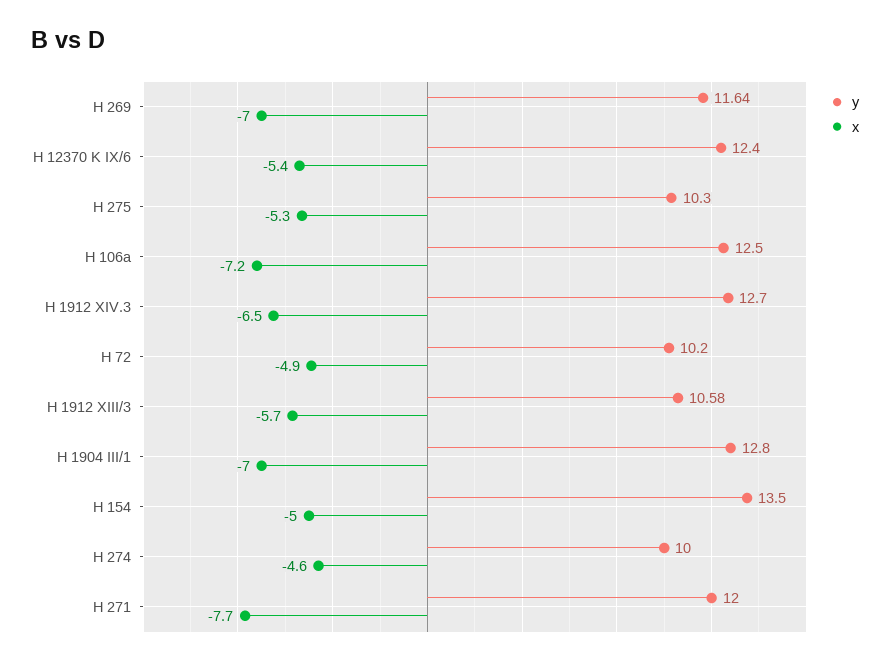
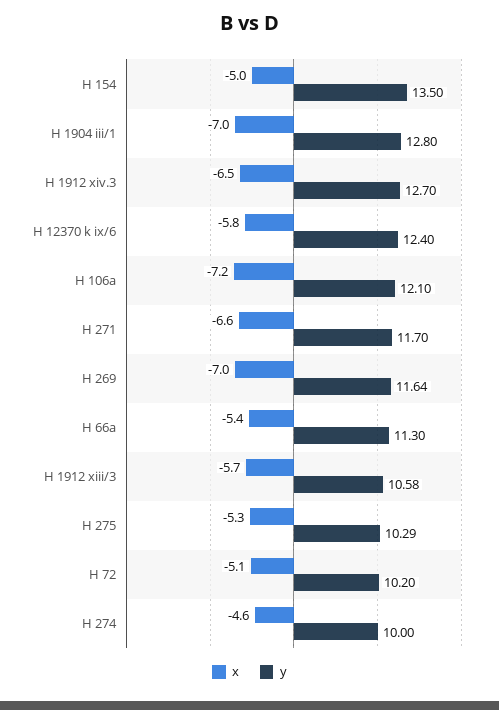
  {
    "y": {
      "H 269": 11.64,
      "H 12370 K IX/6": 12.4,
-     "H 275": 10.3,
+     "H 275": 10.29,
-     "H 106a": 12.5,
+     "H 106a": 12.1,
      "H 1912 XIV.3": 12.7,
      "H 72": 10.2,
      "H 1912 XIII/3": 10.58,
      "H 1904 III/1": 12.8,
      "H 154": 13.5,
      "H 274": 10,
-     "H 271": 12
+     "H 271": 11.7,
+     "H 66a": 11.3
    },
    "x": {
      "H 269": -7,
-     "H 12370 K IX/6": -5.4,
+     "H 12370 K IX/6": -5.8,
      "H 275": -5.3,
      "H 106a": -7.2,
      "H 1912 XIV.3": -6.5,
-     "H 72": -4.9,
+     "H 72": -5.1,
      "H 1912 XIII/3": -5.7,
      "H 1904 III/1": -7,
      "H 154": -5,
      "H 274": -4.6,
-     "H 271": -7.7
+     "H 271": -6.6,
+     "H 66a": -5.4
    }
  }

